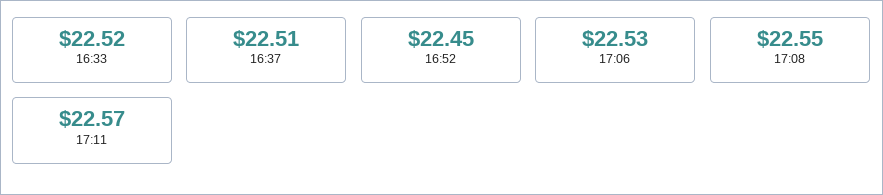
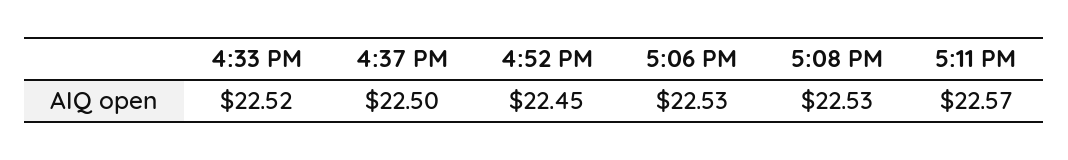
  {
    "16:33": 22.52,
-   "16:37": 22.51,
+   "16:37": 22.5,
    "16:52": 22.45,
    "17:06": 22.53,
-   "17:08": 22.55,
+   "17:08": 22.53,
    "17:11": 22.57
  }

